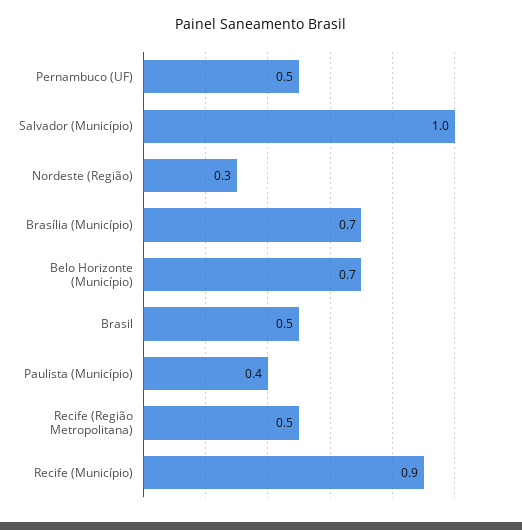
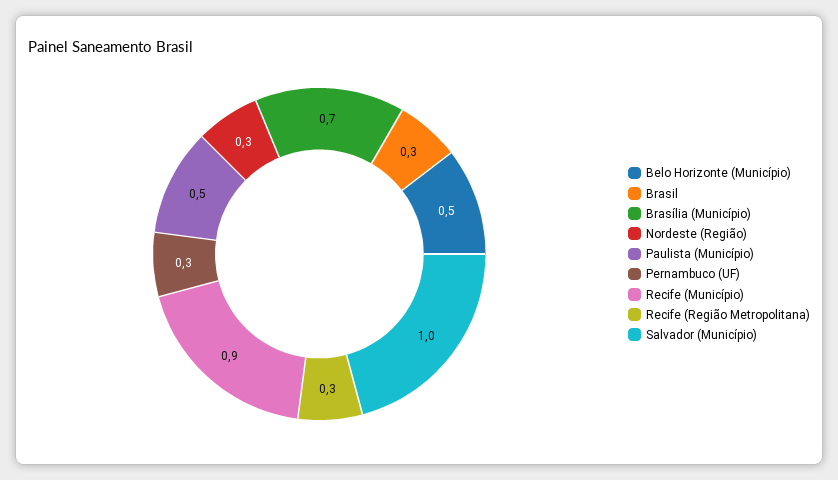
  {
-   "Pernambuco (UF)": 0.5,
+   "Pernambuco (UF)": 0.3,
    "Salvador (Município)": 1,
    "Nordeste (Região)": 0.3,
    "Brasília (Município)": 0.7,
-   "Belo Horizonte (Município)": 0.7,
+   "Belo Horizonte (Município)": 0.5,
-   "Brasil": 0.5,
+   "Brasil": 0.3,
-   "Paulista (Município)": 0.4,
+   "Paulista (Município)": 0.5,
-   "Recife (Região Metropolitana)": 0.5,
+   "Recife (Região Metropolitana)": 0.3,
    "Recife (Município)": 0.9
  }

